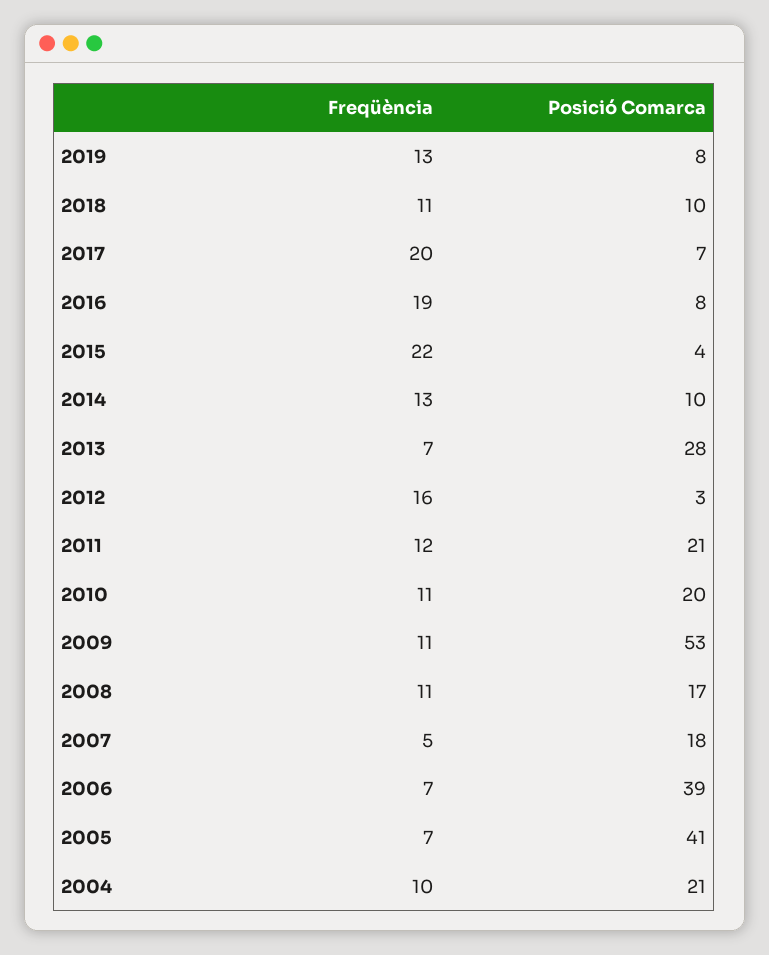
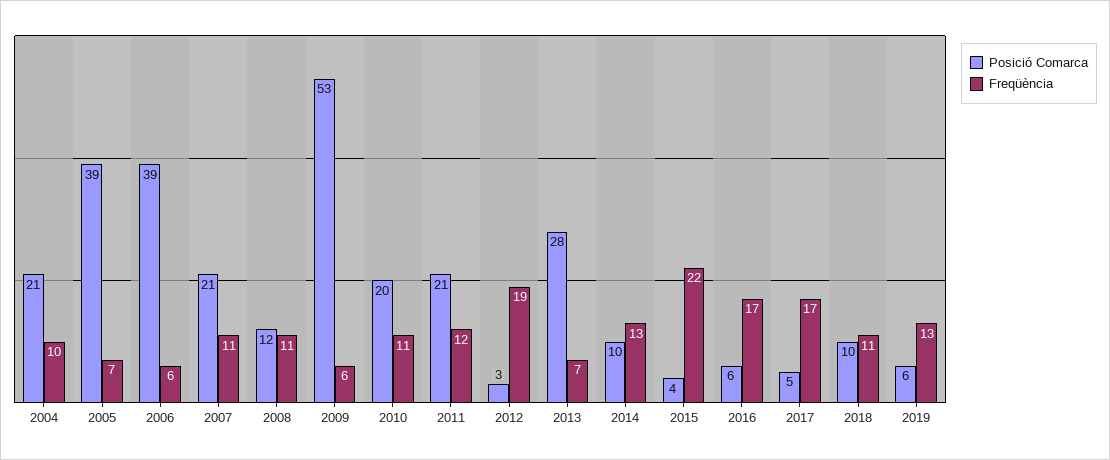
  {
    "Freqüència": {
      "2019": 13,
      "2018": 11,
-     "2017": 20,
+     "2017": 17,
-     "2016": 19,
+     "2016": 17,
      "2015": 22,
      "2014": 13,
      "2013": 7,
-     "2012": 16,
+     "2012": 19,
      "2011": 12,
      "2010": 11,
-     "2009": 11,
+     "2009": 6,
      "2008": 11,
-     "2007": 5,
+     "2007": 11,
-     "2006": 7,
+     "2006": 6,
      "2005": 7,
      "2004": 10
    },
    "Posició Comarca": {
-     "2019": 8,
+     "2019": 6,
      "2018": 10,
-     "2017": 7,
+     "2017": 5,
-     "2016": 8,
+     "2016": 6,
      "2015": 4,
      "2014": 10,
      "2013": 28,
      "2012": 3,
      "2011": 21,
      "2010": 20,
      "2009": 53,
-     "2008": 17,
+     "2008": 12,
-     "2007": 18,
+     "2007": 21,
      "2006": 39,
-     "2005": 41,
+     "2005": 39,
      "2004": 21
    }
  }

